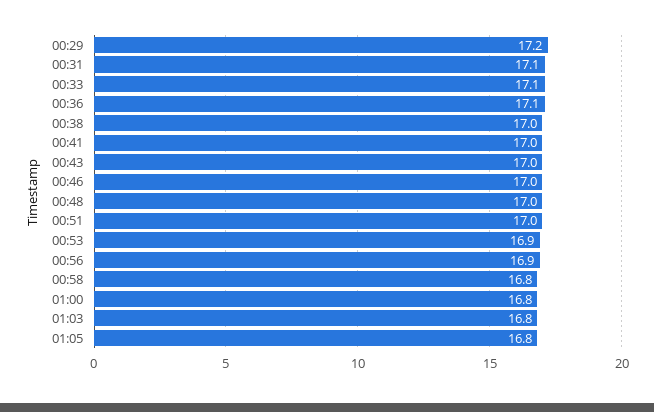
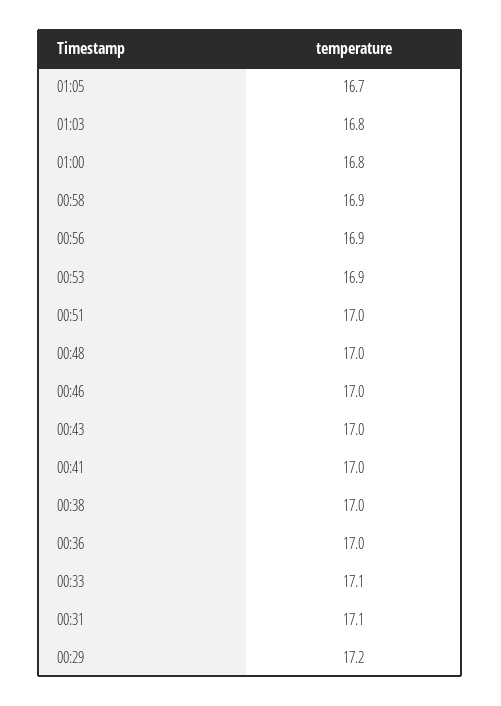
  {
    "00:29": 17.2,
    "00:31": 17.1,
    "00:33": 17.1,
-   "00:36": 17.1,
+   "00:36": 17,
    "00:38": 17,
    "00:41": 17,
    "00:43": 17,
    "00:46": 17,
    "00:48": 17,
    "00:51": 17,
    "00:53": 16.9,
    "00:56": 16.9,
-   "00:58": 16.8,
+   "00:58": 16.9,
    "01:00": 16.8,
    "01:03": 16.8,
-   "01:05": 16.8
+   "01:05": 16.7
  }

